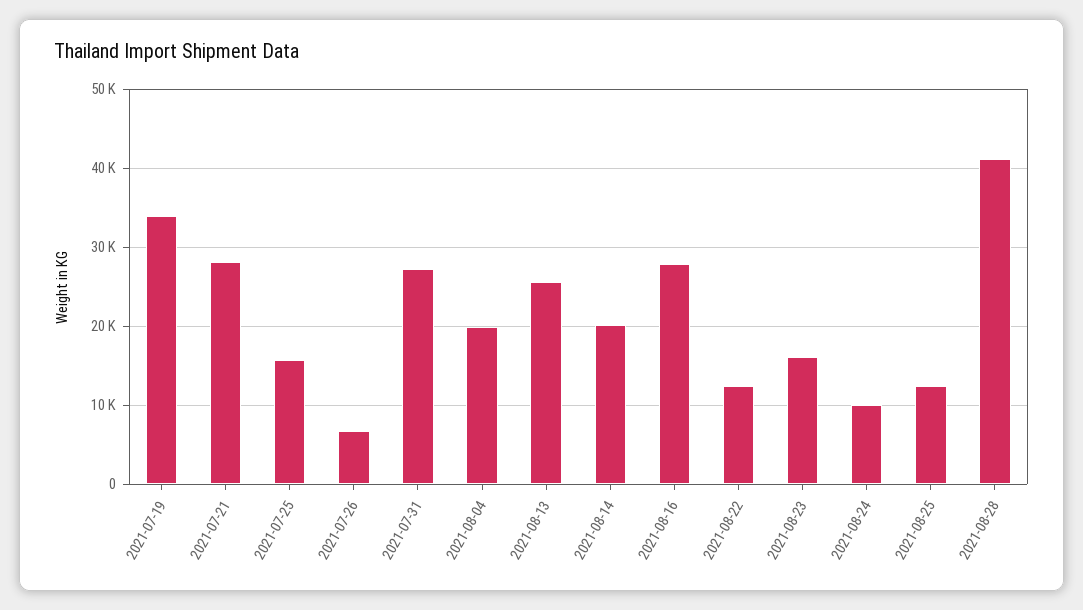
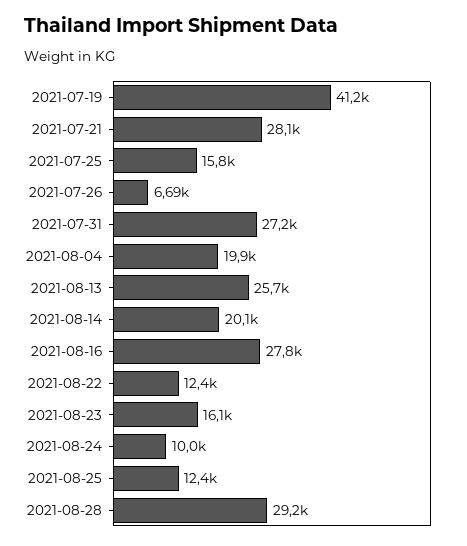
  {
-   "2021-07-19": 34000,
+   "2021-07-19": 41200,
    "2021-07-21": 28100,
    "2021-07-25": 15800,
    "2021-07-26": 6690,
    "2021-07-31": 27200,
    "2021-08-04": 19900,
    "2021-08-13": 25700,
    "2021-08-14": 20100,
    "2021-08-16": 27800,
    "2021-08-22": 12400,
    "2021-08-23": 16100,
    "2021-08-24": 10000,
    "2021-08-25": 12400,
-   "2021-08-28": 41000
+   "2021-08-28": 29200
  }

